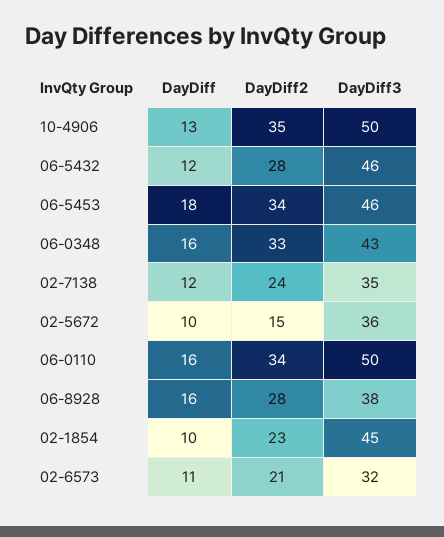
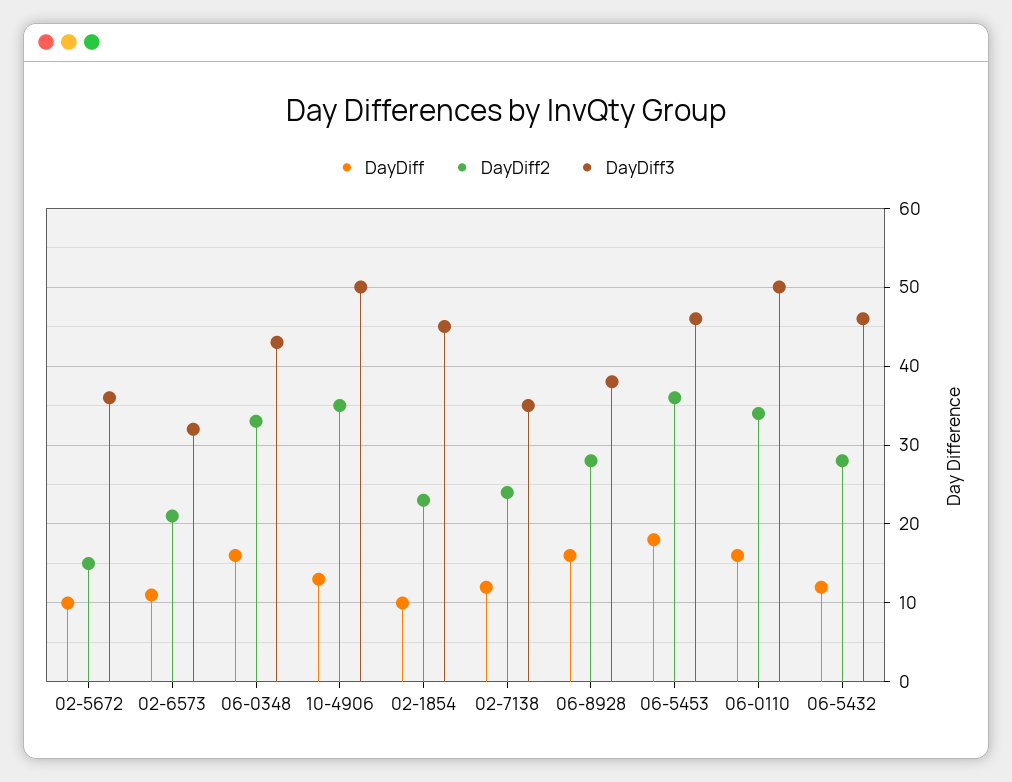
  {
    "DayDiff": {
      "10-4906": 13,
      "06-5432": 12,
      "06-5453": 18,
      "06-0348": 16,
      "02-7138": 12,
      "02-5672": 10,
      "06-0110": 16,
      "06-8928": 16,
      "02-1854": 10,
      "02-6573": 11
    },
    "DayDiff2": {
      "10-4906": 35,
      "06-5432": 28,
-     "06-5453": 34,
+     "06-5453": 36,
      "06-0348": 33,
      "02-7138": 24,
      "02-5672": 15,
      "06-0110": 34,
      "06-8928": 28,
      "02-1854": 23,
      "02-6573": 21
    },
    "DayDiff3": {
      "10-4906": 50,
      "06-5432": 46,
      "06-5453": 46,
      "06-0348": 43,
      "02-7138": 35,
      "02-5672": 36,
      "06-0110": 50,
      "06-8928": 38,
      "02-1854": 45,
      "02-6573": 32
    }
  }

